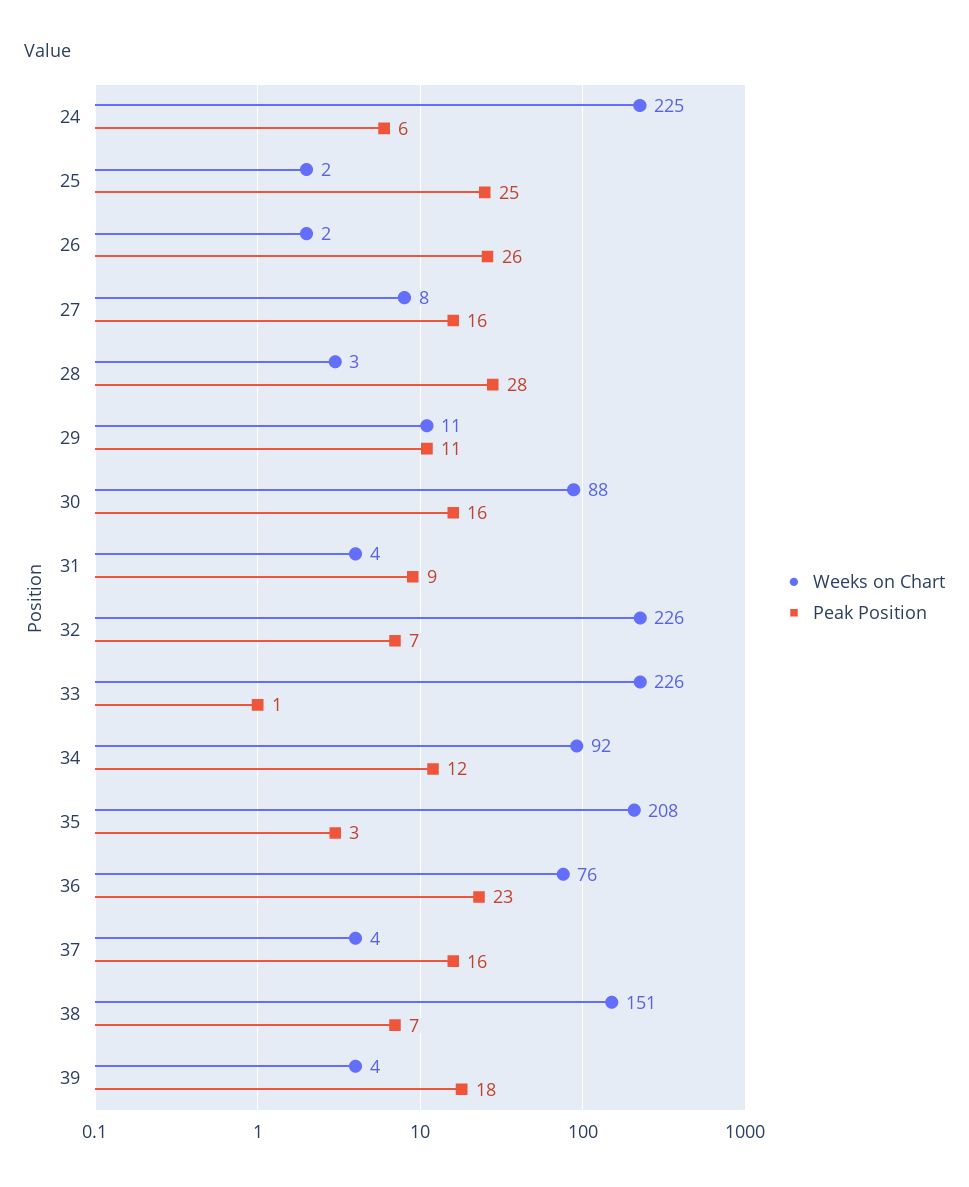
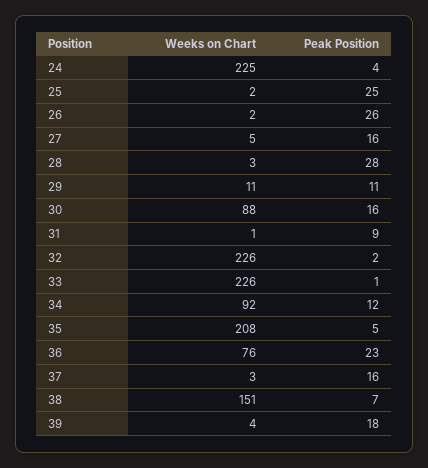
  {
    "Weeks on Chart": {
      "24": 225,
      "25": 2,
      "26": 2,
-     "27": 8,
+     "27": 5,
      "28": 3,
      "29": 11,
      "30": 88,
-     "31": 4,
+     "31": 1,
      "32": 226,
      "33": 226,
      "34": 92,
      "35": 208,
      "36": 76,
-     "37": 4,
+     "37": 3,
      "38": 151,
      "39": 4
    },
    "Peak Position": {
-     "24": 6,
+     "24": 4,
      "25": 25,
      "26": 26,
      "27": 16,
      "28": 28,
      "29": 11,
      "30": 16,
      "31": 9,
-     "32": 7,
+     "32": 2,
      "33": 1,
      "34": 12,
-     "35": 3,
+     "35": 5,
      "36": 23,
      "37": 16,
      "38": 7,
      "39": 18
    }
  }

